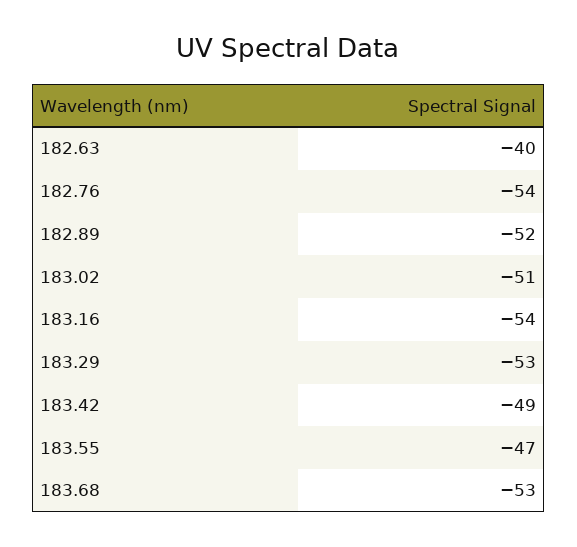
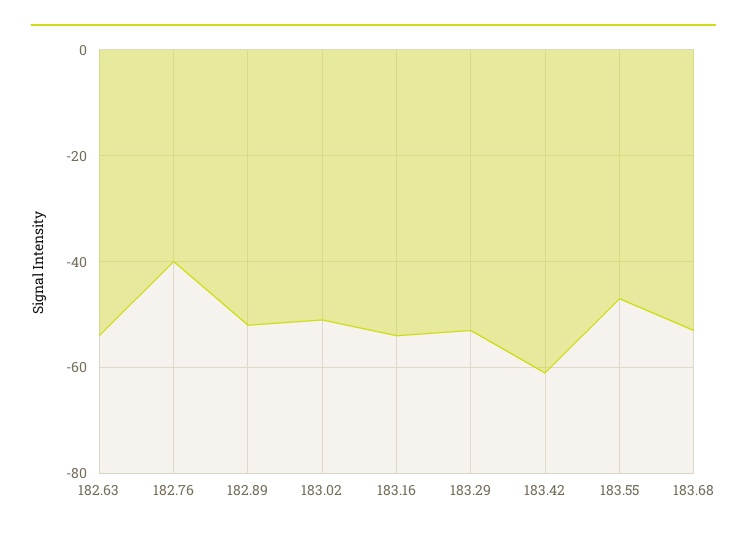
  {
-   "182.63": -40,
+   "182.63": -55,
-   "182.76": -54,
+   "182.76": -40,
    "182.89": -52,
    "183.02": -51,
    "183.16": -54,
    "183.29": -53,
-   "183.42": -49,
+   "183.42": -60,
    "183.55": -47,
    "183.68": -53
  }

